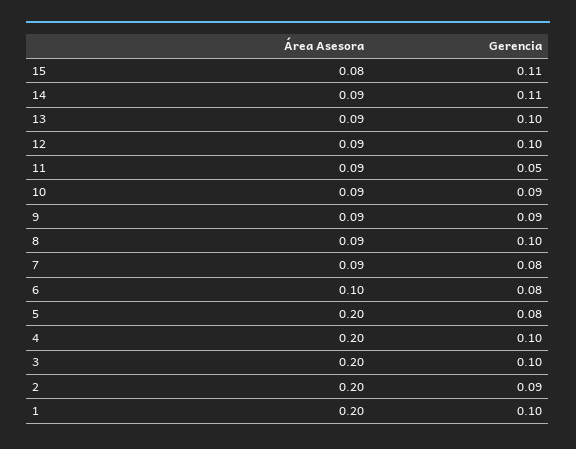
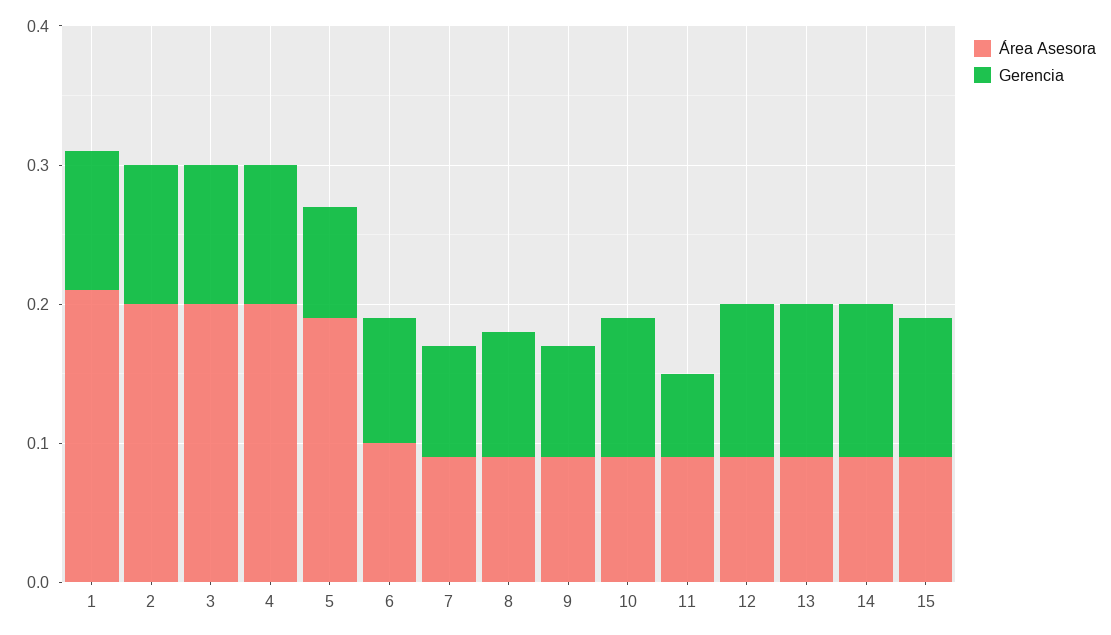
  {
    "Área Asesora": {
-     "15": 0.08,
+     "15": 0.09,
      "14": 0.09,
      "13": 0.09,
      "12": 0.09,
      "11": 0.09,
      "10": 0.09,
      "9": 0.09,
      "8": 0.09,
      "7": 0.09,
      "6": 0.1,
-     "5": 0.2,
+     "5": 0.19,
      "4": 0.2,
      "3": 0.2,
      "2": 0.2,
-     "1": 0.2
+     "1": 0.21
    },
    "Gerencia": {
-     "15": 0.11,
+     "15": 0.1,
      "14": 0.11,
-     "13": 0.1,
+     "13": 0.11,
-     "12": 0.1,
+     "12": 0.11,
-     "11": 0.05,
+     "11": 0.06,
-     "10": 0.09,
+     "10": 0.1,
-     "9": 0.09,
+     "9": 0.08,
-     "8": 0.1,
+     "8": 0.09,
      "7": 0.08,
-     "6": 0.08,
+     "6": 0.09,
      "5": 0.08,
      "4": 0.1,
      "3": 0.1,
-     "2": 0.09,
+     "2": 0.1,
      "1": 0.1
    }
  }

